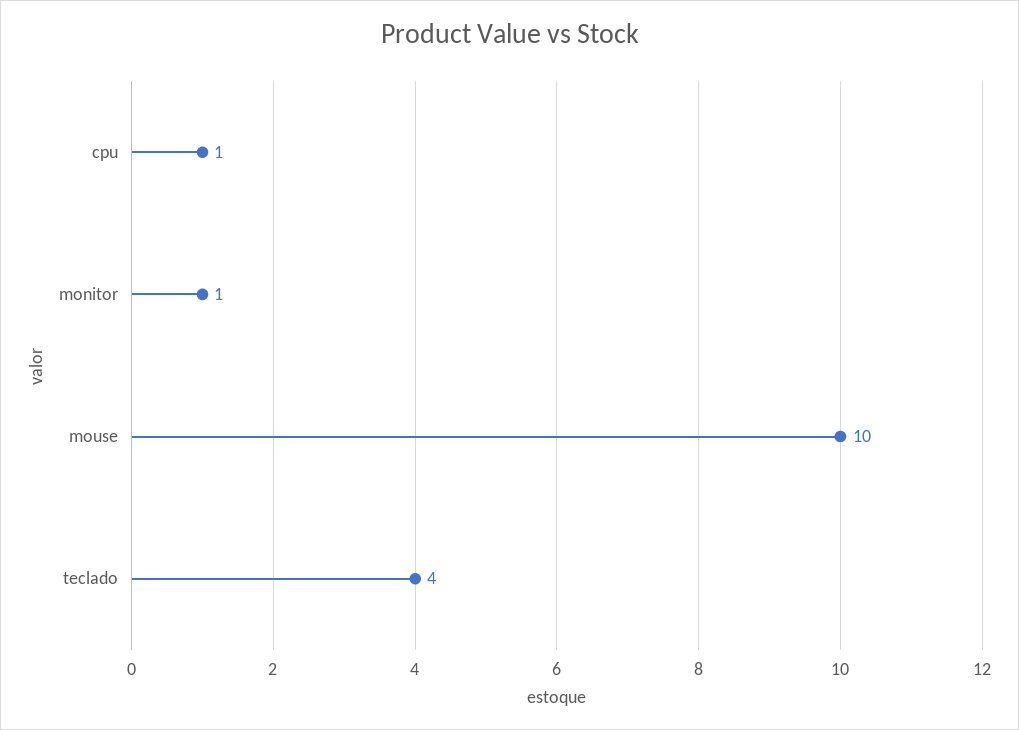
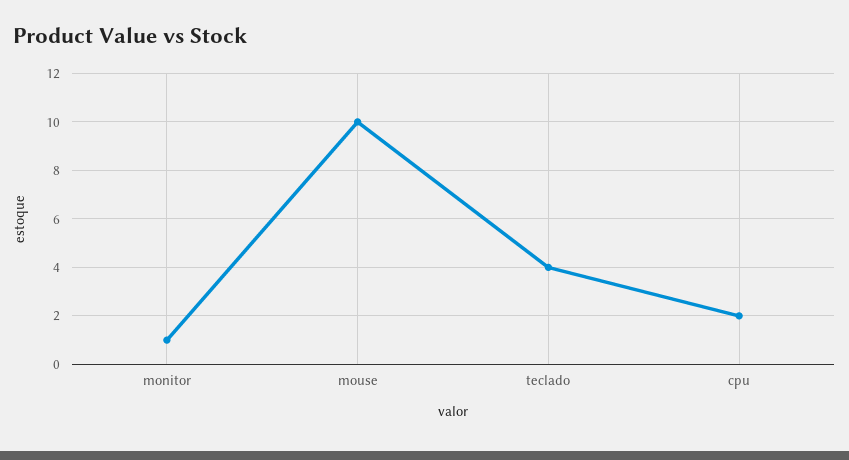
  {
-   "cpu": 1,
+   "cpu": 2,
    "monitor": 1,
    "mouse": 10,
    "teclado": 4
  }

